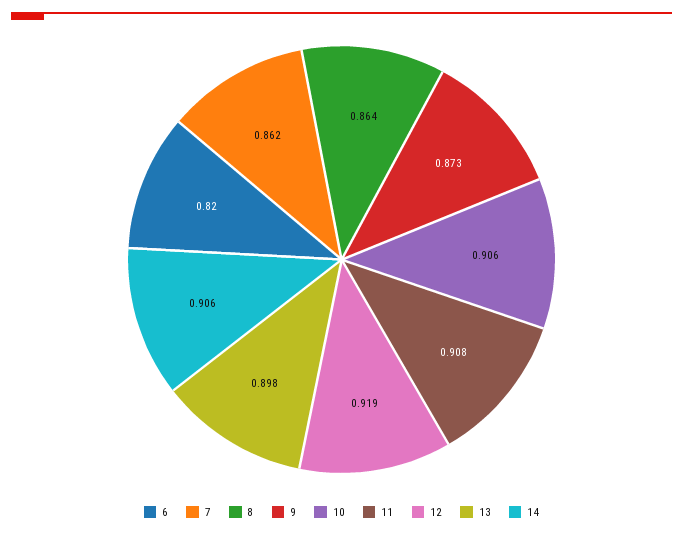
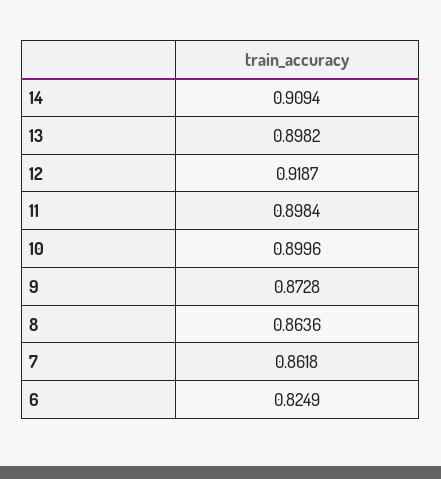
  {
-   "6": 0.82,
+   "6": 0.8249,
    "7": 0.8618,
    "8": 0.8636,
    "9": 0.8728,
-   "10": 0.906,
+   "10": 0.8996,
-   "11": 0.908,
+   "11": 0.8984,
    "12": 0.9187,
    "13": 0.8982,
-   "14": 0.906
+   "14": 0.9094
  }

